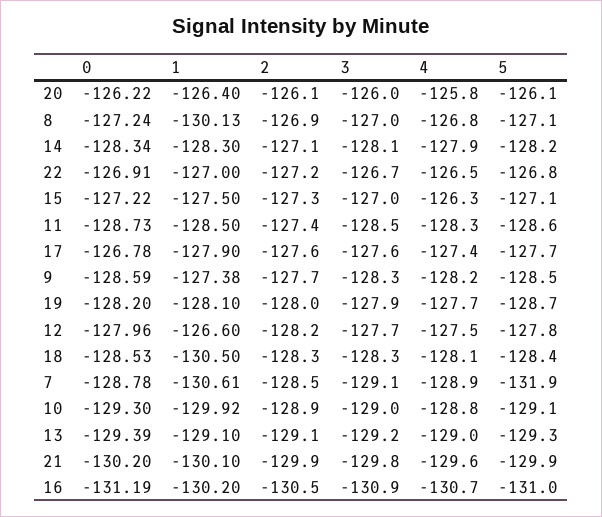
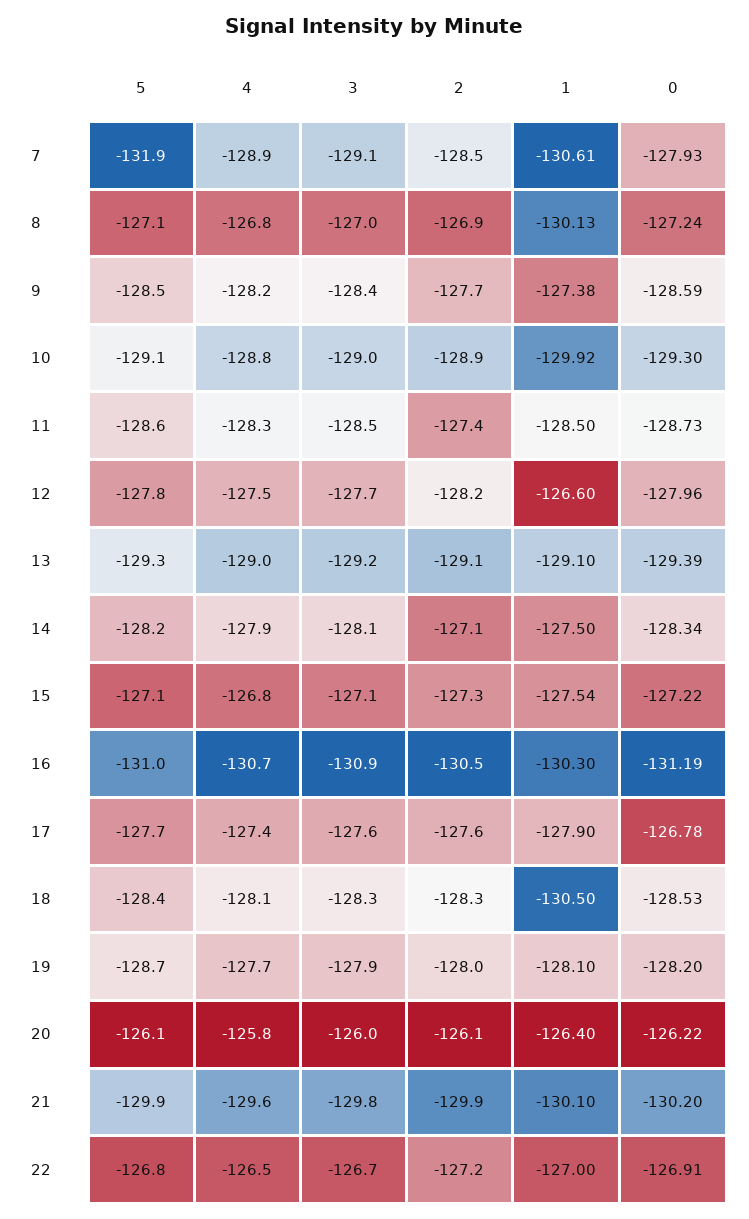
  {
    "0": {
      "20": -126.22,
      "8": -127.24,
      "14": -128.34,
      "22": -126.91,
      "15": -127.22,
      "11": -128.73,
      "17": -126.78,
      "9": -128.59,
      "19": -128.2,
      "12": -127.96,
      "18": -128.53,
-     "7": -128.78,
+     "7": -127.93,
      "10": -129.3,
      "13": -129.39,
      "21": -130.2,
      "16": -131.19
    },
    "1": {
      "20": -126.4,
      "8": -130.13,
-     "14": -128.3,
+     "14": -127.5,
      "22": -127,
-     "15": -127.5,
+     "15": -127.54,
      "11": -128.5,
      "17": -127.9,
      "9": -127.38,
      "19": -128.1,
      "12": -126.6,
      "18": -130.5,
      "7": -130.61,
      "10": -129.92,
      "13": -129.1,
      "21": -130.1,
-     "16": -130.2
+     "16": -130.3
    },
    "2": {
      "20": -126.1,
      "8": -126.9,
      "14": -127.1,
      "22": -127.2,
      "15": -127.3,
      "11": -127.4,
      "17": -127.6,
      "9": -127.7,
      "19": -128,
      "12": -128.2,
      "18": -128.3,
      "7": -128.5,
      "10": -128.9,
      "13": -129.1,
      "21": -129.9,
      "16": -130.5
    },
    "3": {
      "20": -126,
      "8": -127,
      "14": -128.1,
      "22": -126.7,
-     "15": -127,
+     "15": -127.1,
      "11": -128.5,
      "17": -127.6,
-     "9": -128.3,
+     "9": -128.4,
      "19": -127.9,
      "12": -127.7,
      "18": -128.3,
      "7": -129.1,
      "10": -129,
      "13": -129.2,
      "21": -129.8,
      "16": -130.9
    },
    "4": {
      "20": -125.8,
      "8": -126.8,
      "14": -127.9,
      "22": -126.5,
-     "15": -126.3,
+     "15": -126.8,
      "11": -128.3,
      "17": -127.4,
      "9": -128.2,
      "19": -127.7,
      "12": -127.5,
      "18": -128.1,
      "7": -128.9,
      "10": -128.8,
      "13": -129,
      "21": -129.6,
      "16": -130.7
    },
    "5": {
      "20": -126.1,
      "8": -127.1,
      "14": -128.2,
      "22": -126.8,
      "15": -127.1,
      "11": -128.6,
      "17": -127.7,
      "9": -128.5,
      "19": -128.7,
      "12": -127.8,
      "18": -128.4,
      "7": -131.9,
      "10": -129.1,
      "13": -129.3,
      "21": -129.9,
      "16": -131
    }
  }

